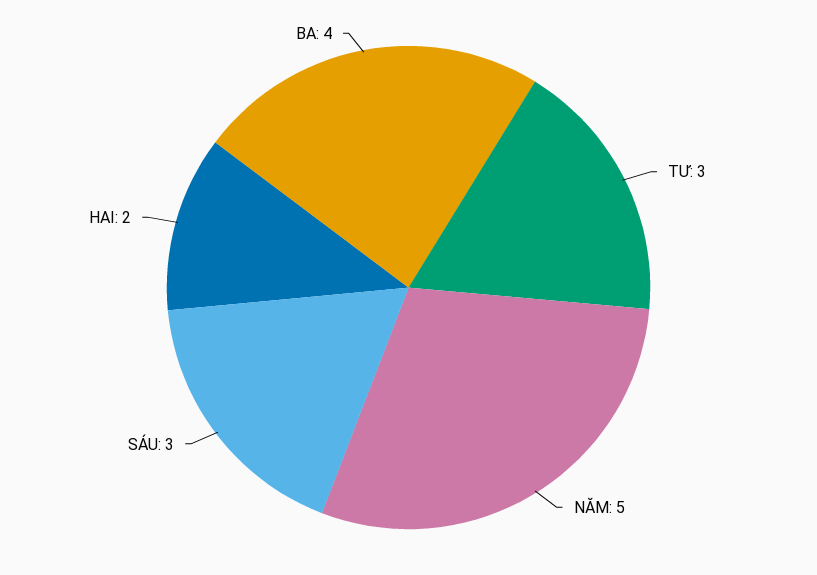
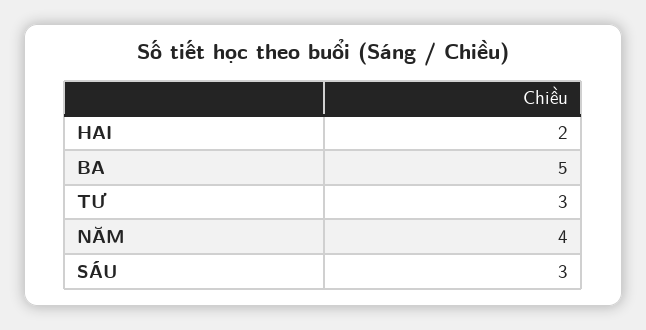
  {
    "TƯ": 3,
-   "NĂM": 5,
+   "NĂM": 4,
    "SÁU": 3,
    "HAI": 2,
-   "BA": 4
+   "BA": 5
  }

